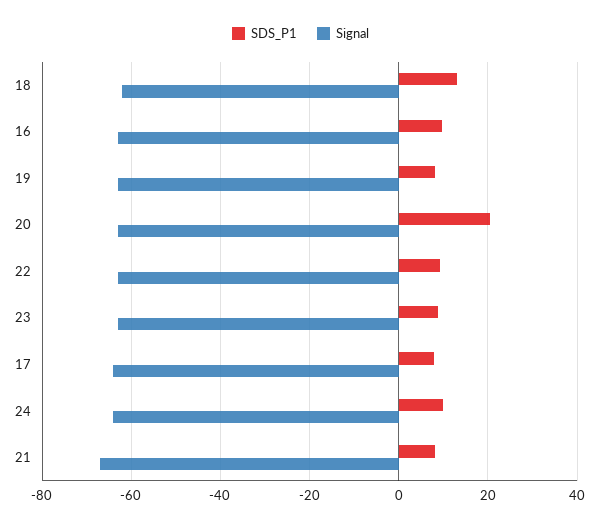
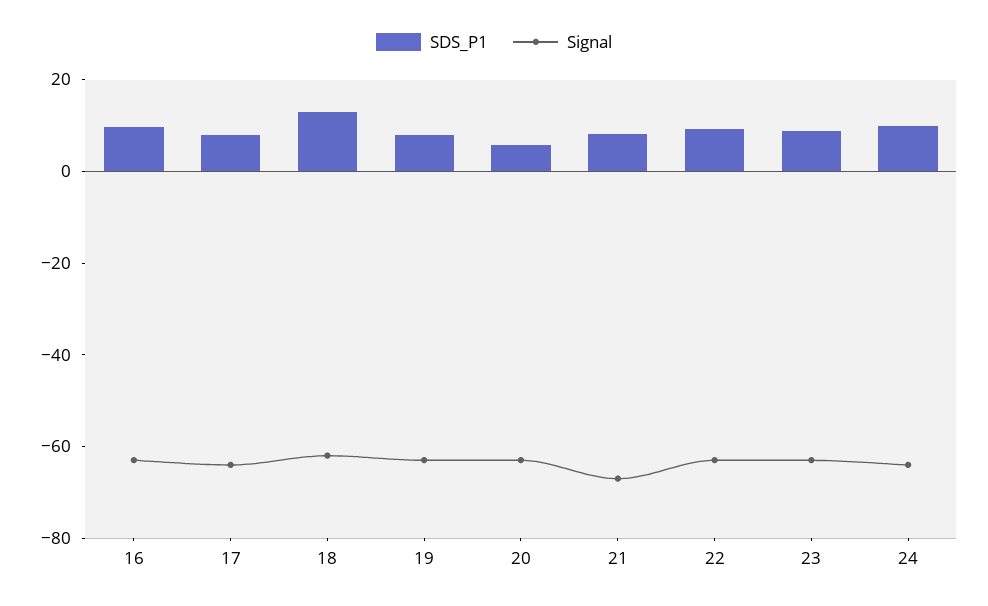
  {
    "SDS_P1": {
      "18": 14,
      "16": 10,
      "19": 8,
-     "20": 20,
+     "20": 5,
      "22": 10,
      "23": 8,
      "17": 8,
      "24": 10,
      "21": 8
    },
    "Signal": {
      "18": -62,
      "16": -64,
      "19": -64,
      "20": -64,
      "22": -64,
      "23": -64,
      "17": -64,
      "24": -64,
      "21": -68
    }
  }

